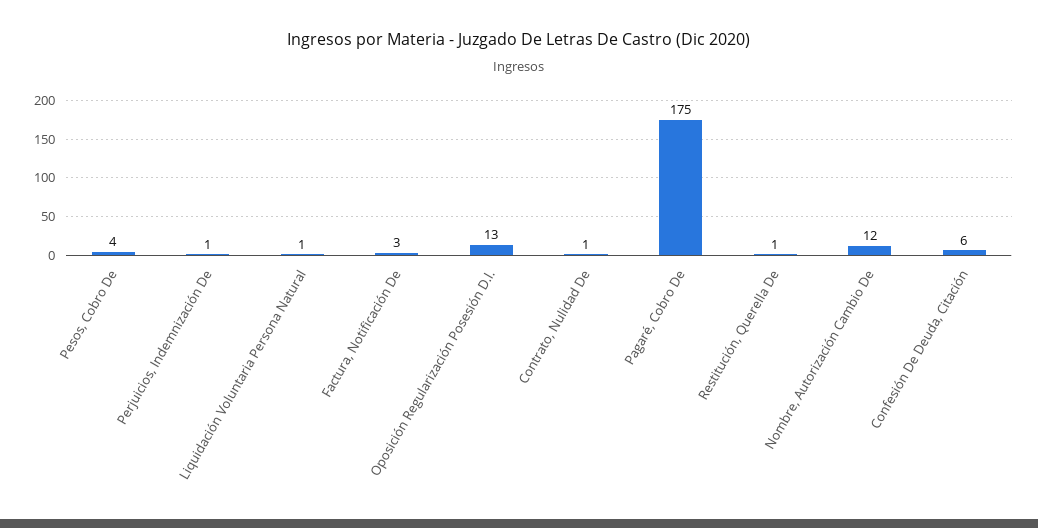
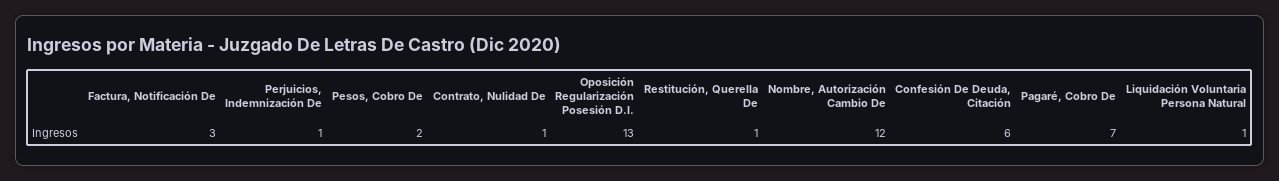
  {
-   "Pesos, Cobro De": 4,
+   "Pesos, Cobro De": 2,
    "Perjuicios, Indemnización De": 1,
    "Liquidación Voluntaria Persona Natural": 1,
    "Factura, Notificación De": 3,
    "Oposición Regularización Posesión D.l.": 13,
    "Contrato, Nulidad De": 1,
-   "Pagaré, Cobro De": 175,
+   "Pagaré, Cobro De": 7,
    "Restitución, Querella De": 1,
    "Nombre, Autorización Cambio De": 12,
    "Confesión De Deuda, Citación": 6
  }

